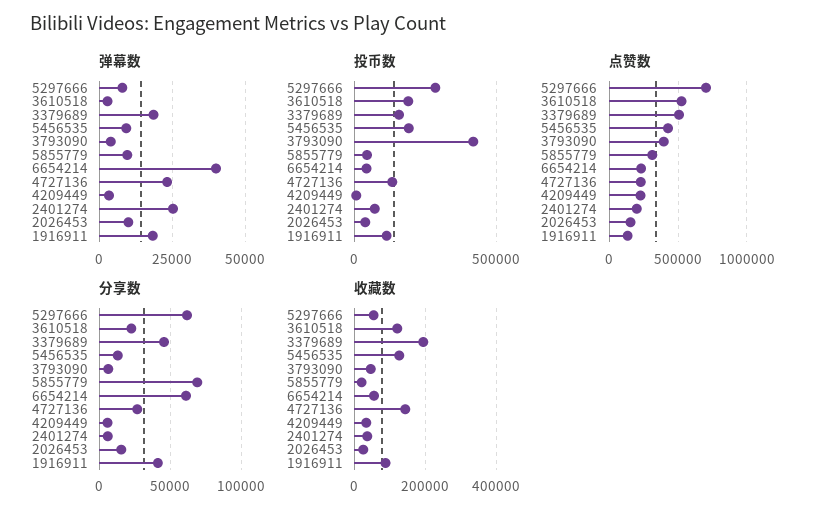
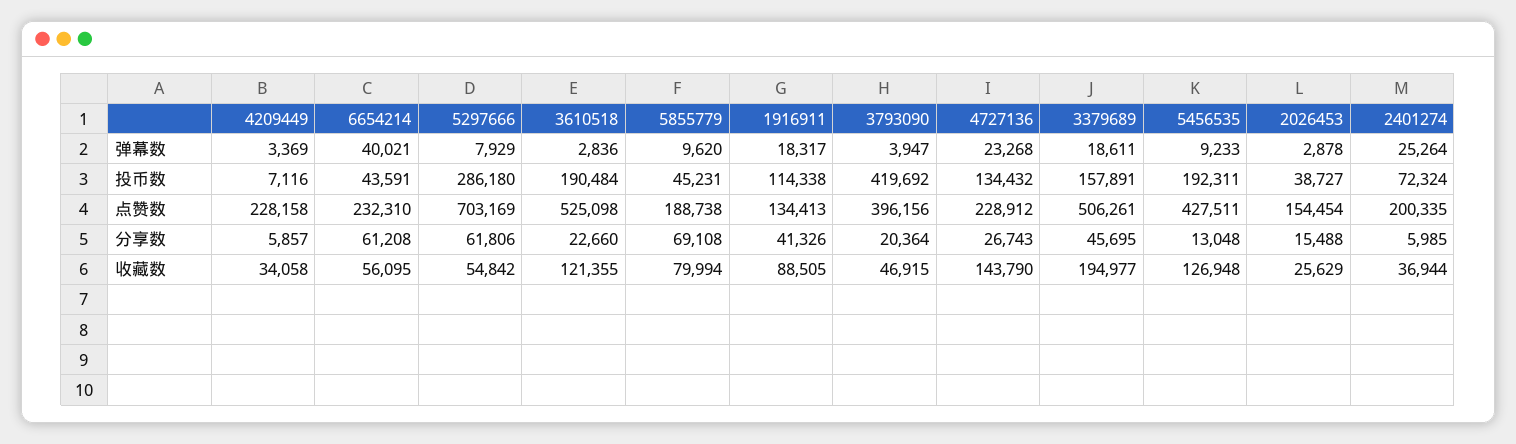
  {
    "弹幕数": {
      "5297666": 7929,
      "3610518": 2836,
      "3379689": 18611,
      "5456535": 9233,
      "3793090": 3947,
      "5855779": 9620,
      "6654214": 40021,
      "4727136": 23268,
      "4209449": 3369,
      "2401274": 25264,
-     "2026453": 10000,
+     "2026453": 2878,
      "1916911": 18317
    },
    "投币数": {
      "5297666": 286180,
      "3610518": 190484,
      "3379689": 157891,
      "5456535": 192311,
      "3793090": 419692,
      "5855779": 45231,
      "6654214": 43591,
      "4727136": 134432,
      "4209449": 7116,
      "2401274": 72324,
      "2026453": 38727,
      "1916911": 114338
    },
    "点赞数": {
      "5297666": 703169,
      "3610518": 525098,
      "3379689": 506261,
      "5456535": 427511,
      "3793090": 396156,
-     "5855779": 300000,
+     "5855779": 188738,
      "6654214": 232310,
      "4727136": 228912,
      "4209449": 228158,
      "2401274": 200335,
      "2026453": 154454,
      "1916911": 134413
    },
    "分享数": {
      "5297666": 61806,
      "3610518": 22660,
      "3379689": 45695,
      "5456535": 13048,
-     "3793090": 5000,
+     "3793090": 20364,
      "5855779": 69108,
      "6654214": 61208,
      "4727136": 26743,
      "4209449": 5857,
      "2401274": 5985,
      "2026453": 15488,
      "1916911": 41326
    },
    "收藏数": {
      "5297666": 54842,
      "3610518": 121355,
      "3379689": 194977,
      "5456535": 126948,
      "3793090": 46915,
-     "5855779": 20000,
+     "5855779": 79994,
      "6654214": 56095,
      "4727136": 143790,
      "4209449": 34058,
      "2401274": 36944,
      "2026453": 25629,
      "1916911": 88505
    }
  }

